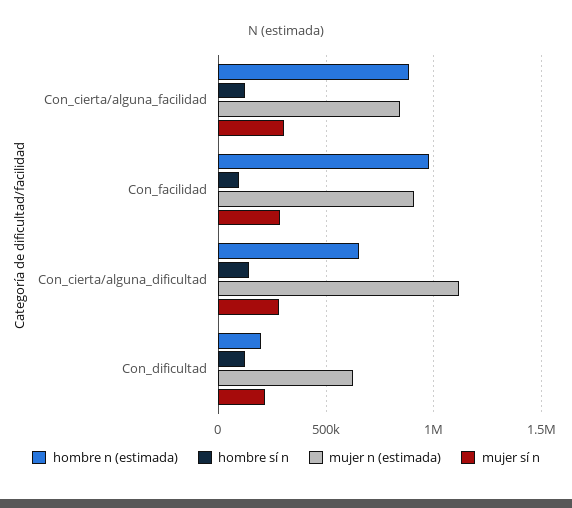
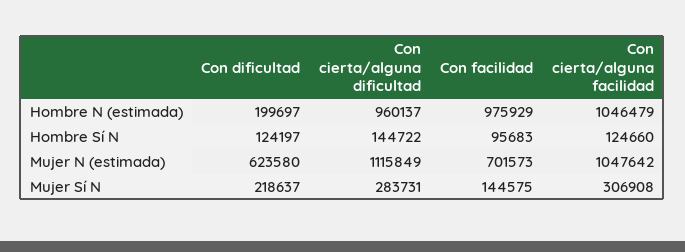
  {
    "hombre n (estimada)": {
-     "Con_cierta/alguna_facilidad": 900000,
+     "Con_cierta/alguna_facilidad": 1046479,
      "Con_facilidad": 975929,
-     "Con_cierta/alguna_dificultad": 650000,
+     "Con_cierta/alguna_dificultad": 960137,
      "Con_dificultad": 199697
    },
    "hombre sí n": {
      "Con_cierta/alguna_facilidad": 124660,
      "Con_facilidad": 95683,
      "Con_cierta/alguna_dificultad": 144722,
      "Con_dificultad": 124197
    },
    "mujer n (estimada)": {
-     "Con_cierta/alguna_facilidad": 850000,
+     "Con_cierta/alguna_facilidad": 1047642,
-     "Con_facilidad": 900000,
+     "Con_facilidad": 701573,
      "Con_cierta/alguna_dificultad": 1115849,
      "Con_dificultad": 623580
    },
    "mujer sí n": {
      "Con_cierta/alguna_facilidad": 306908,
-     "Con_facilidad": 300000,
+     "Con_facilidad": 144575,
      "Con_cierta/alguna_dificultad": 283731,
      "Con_dificultad": 218637
    }
  }

